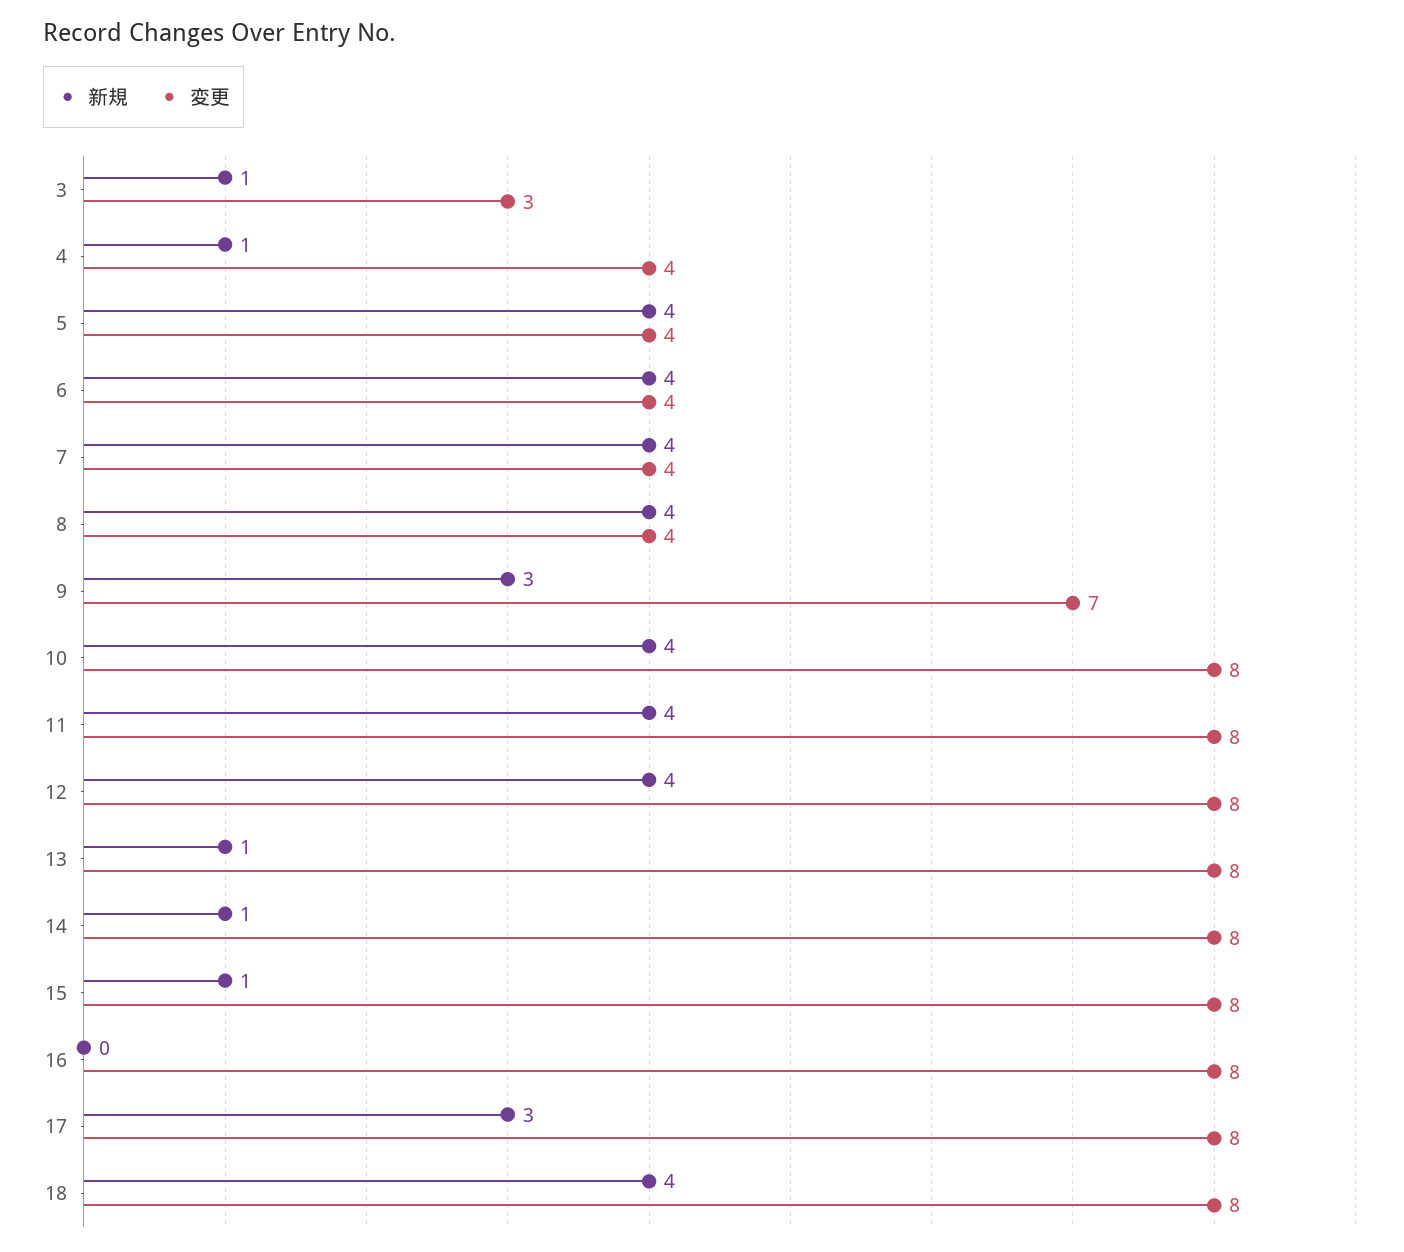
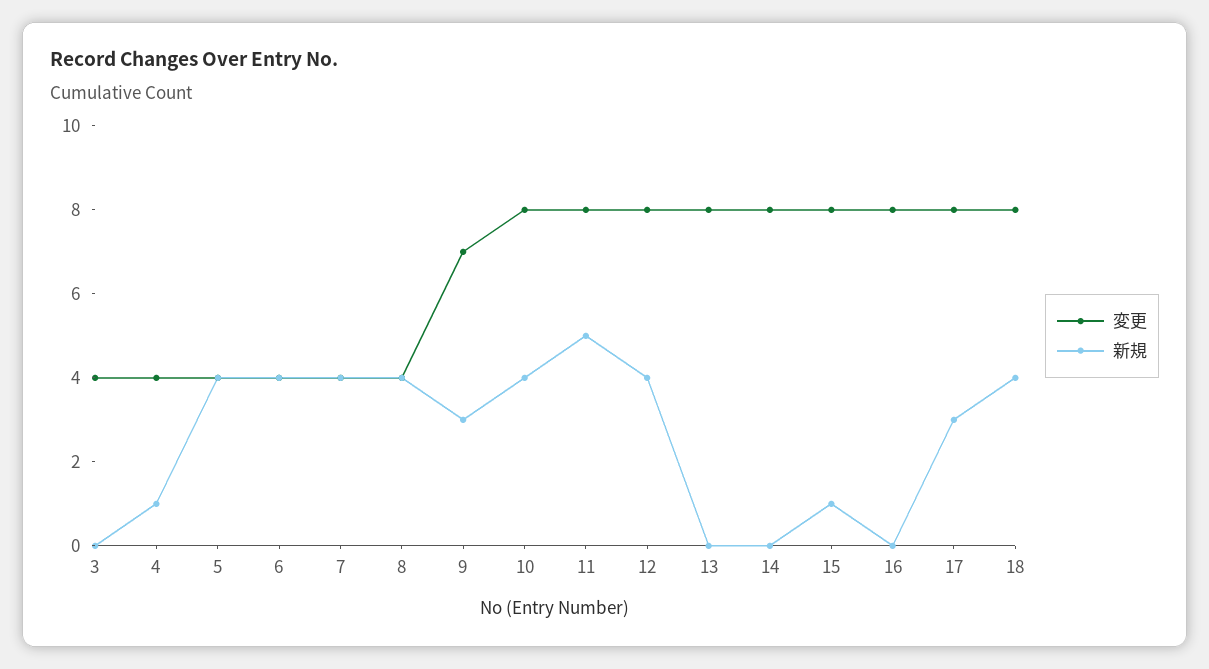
  {
    "新規": {
-     "3": 1,
+     "3": 0,
      "4": 1,
      "5": 4,
      "6": 4,
      "7": 4,
      "8": 4,
      "9": 3,
      "10": 4,
-     "11": 4,
+     "11": 5,
      "12": 4,
-     "13": 1,
+     "13": 0,
-     "14": 1,
+     "14": 0,
      "15": 1,
      "16": 0,
      "17": 3,
      "18": 4
    },
    "変更": {
-     "3": 3,
+     "3": 4,
      "4": 4,
      "5": 4,
      "6": 4,
      "7": 4,
      "8": 4,
      "9": 7,
      "10": 8,
      "11": 8,
      "12": 8,
      "13": 8,
      "14": 8,
      "15": 8,
      "16": 8,
      "17": 8,
      "18": 8
    }
  }

